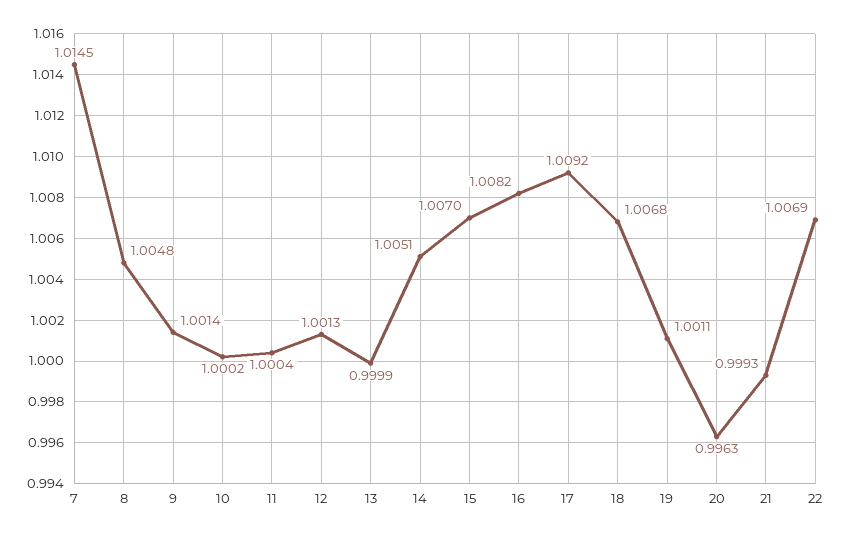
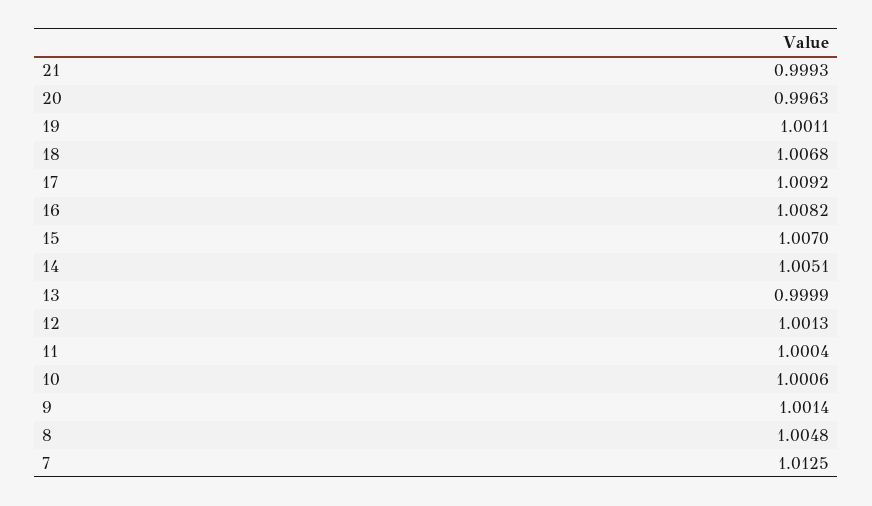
  {
-   "7": 1.0145,
+   "7": 1.0125,
    "8": 1.0048,
    "9": 1.0014,
-   "10": 1.0002,
+   "10": 1.0006,
    "11": 1.0004,
    "12": 1.0013,
    "13": 0.9999,
    "14": 1.0051,
    "15": 1.007,
    "16": 1.0082,
    "17": 1.0092,
    "18": 1.0068,
    "19": 1.0011,
    "20": 0.9963,
-   "21": 0.9993,
+   "21": 0.9993
-   "22": 1.0069
  }

